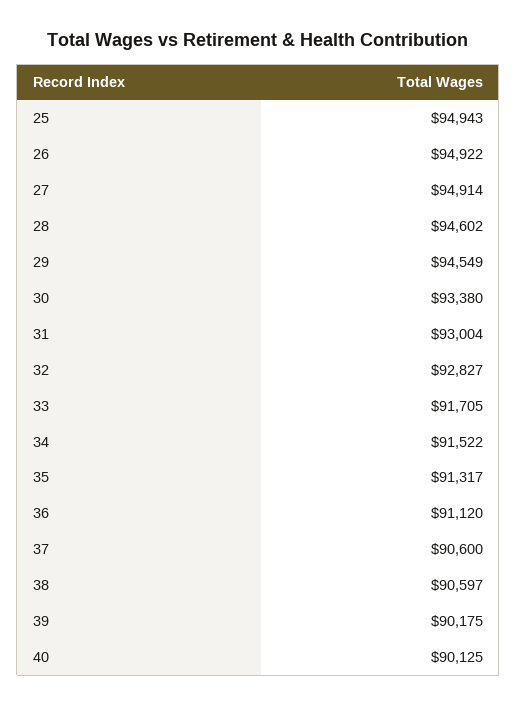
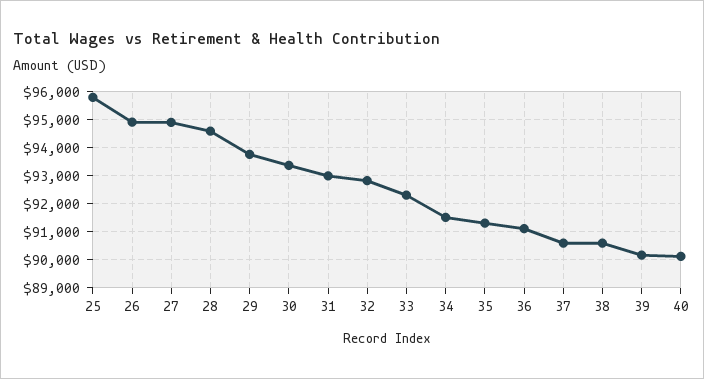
  {
-   "25": 94943,
+   "25": 95750,
    "26": 94922,
    "27": 94914,
    "28": 94602,
-   "29": 94549,
+   "29": 93750,
    "30": 93380,
    "31": 93004,
    "32": 92827,
-   "33": 91705,
+   "33": 92250,
    "34": 91522,
    "35": 91317,
    "36": 91120,
    "37": 90600,
    "38": 90597,
    "39": 90175,
    "40": 90125
  }

